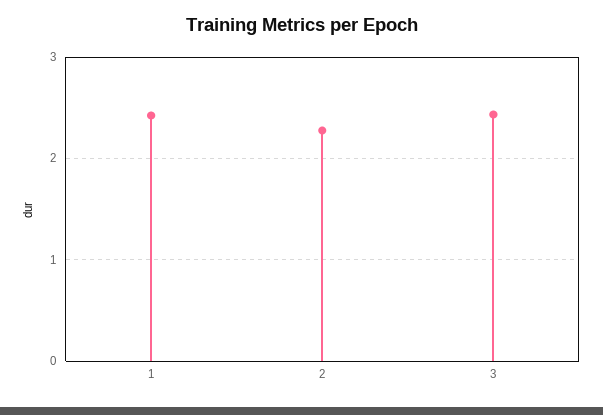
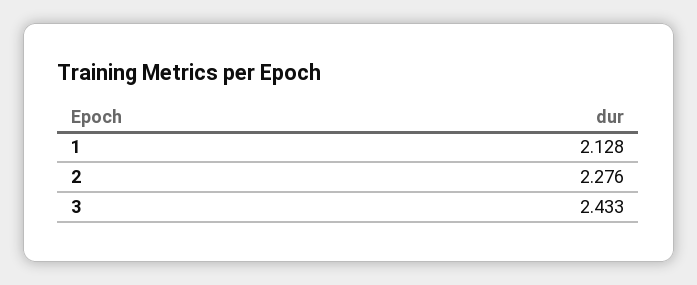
  {
-   "1": 2.4,
+   "1": 2.128,
    "2": 2.276,
    "3": 2.433
  }

